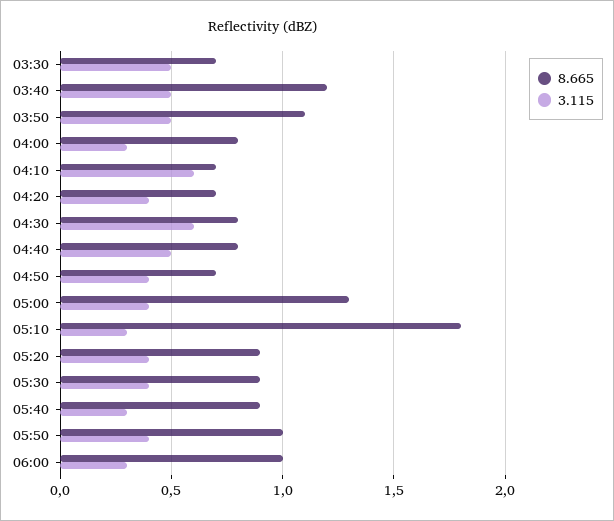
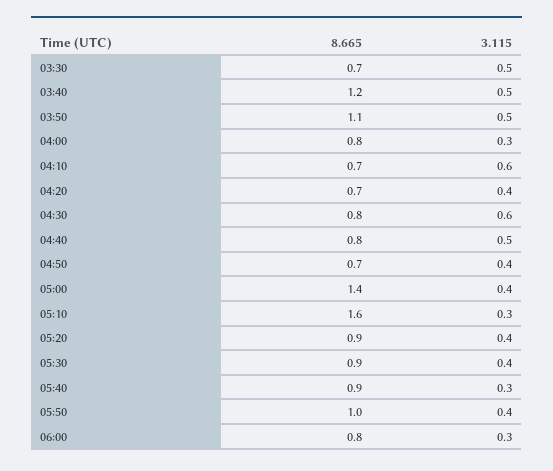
  {
    "8.665": {
      "03:30": 0.7,
      "03:40": 1.2,
      "03:50": 1.1,
      "04:00": 0.8,
      "04:10": 0.7,
      "04:20": 0.7,
      "04:30": 0.8,
      "04:40": 0.8,
      "04:50": 0.7,
-     "05:00": 1.3,
+     "05:00": 1.4,
-     "05:10": 1.8,
+     "05:10": 1.6,
      "05:20": 0.9,
      "05:30": 0.9,
      "05:40": 0.9,
      "05:50": 1,
-     "06:00": 1
+     "06:00": 0.8
    },
    "3.115": {
      "03:30": 0.5,
      "03:40": 0.5,
      "03:50": 0.5,
      "04:00": 0.3,
      "04:10": 0.6,
      "04:20": 0.4,
      "04:30": 0.6,
      "04:40": 0.5,
      "04:50": 0.4,
      "05:00": 0.4,
      "05:10": 0.3,
      "05:20": 0.4,
      "05:30": 0.4,
      "05:40": 0.3,
      "05:50": 0.4,
      "06:00": 0.3
    }
  }

